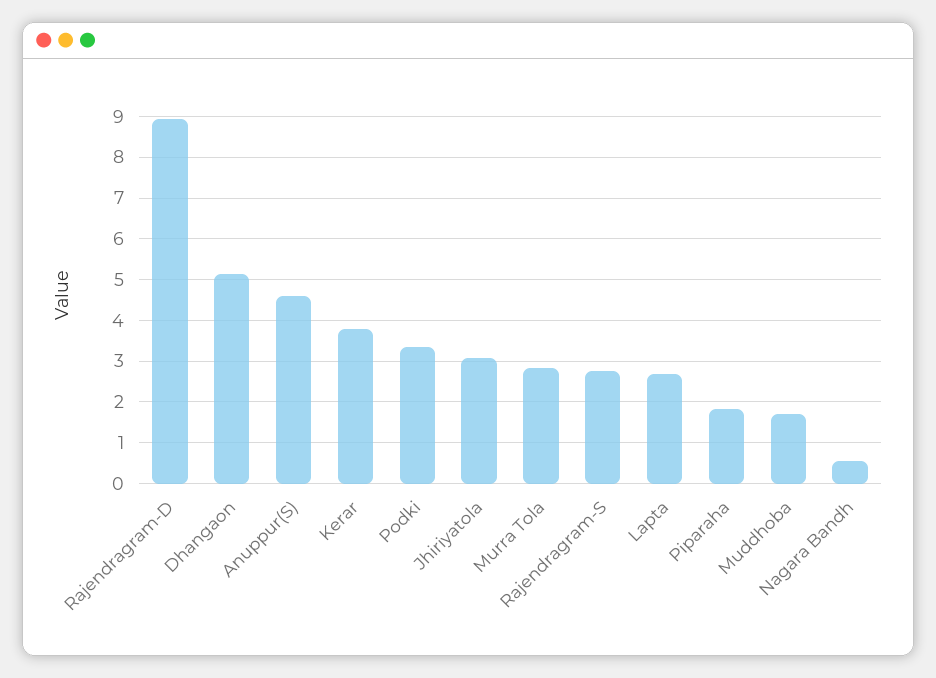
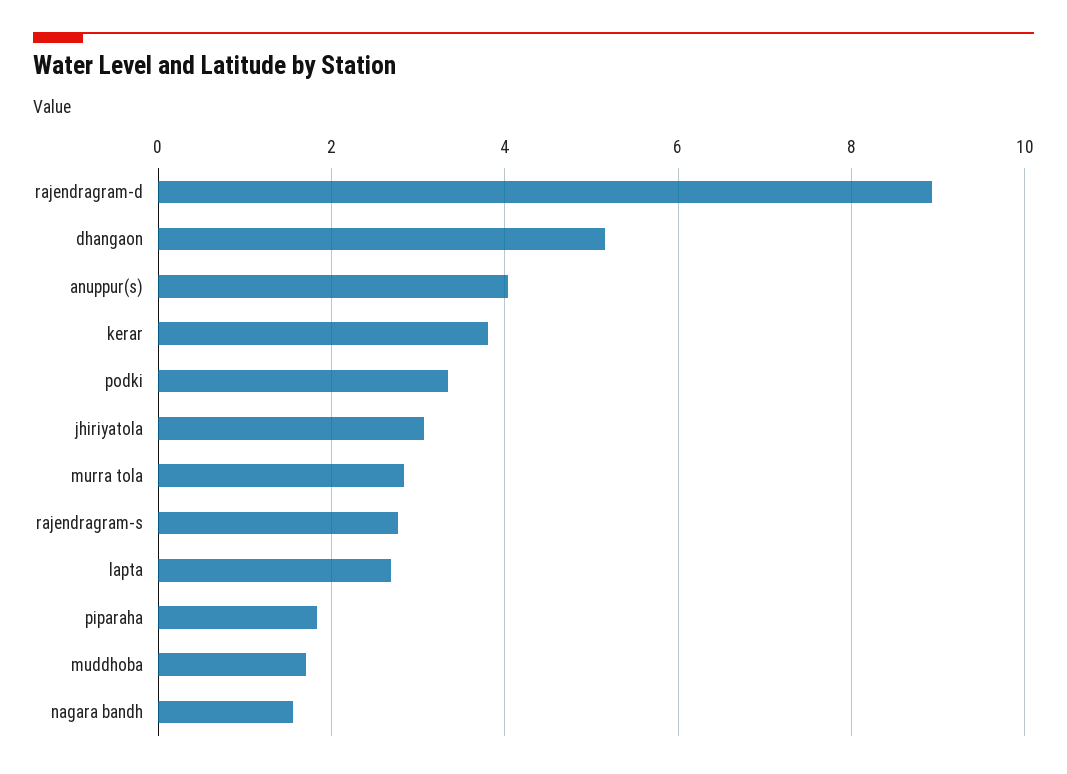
  {
    "Rajendragram-D": 9,
    "Dhangaon": 5.2,
-   "Anuppur(S)": 4.6,
+   "Anuppur(S)": 4,
    "Kerar": 3.8,
    "Podki": 3.4,
    "Jhiriyatola": 3,
    "Murra Tola": 2.8,
    "Rajendragram-S": 2.8,
    "Lapta": 2.6,
    "Piparaha": 1.8,
    "Muddhoba": 1.8,
-   "Nagara Bandh": 0.6
+   "Nagara Bandh": 1.6
  }

